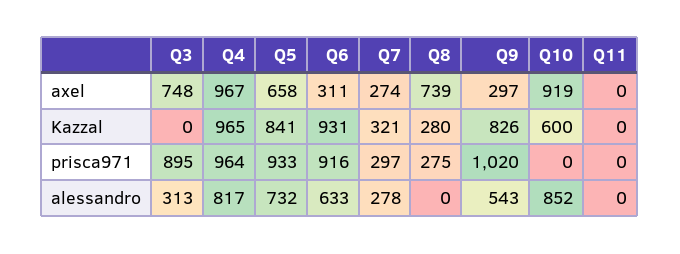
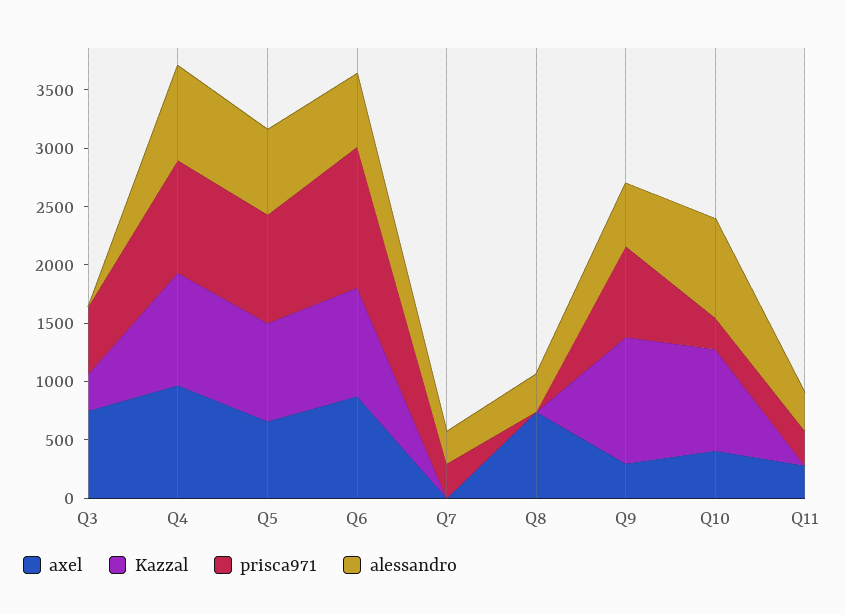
  {
    "axel": {
      "Q3": 748,
      "Q4": 967,
      "Q5": 658,
-     "Q6": 311,
+     "Q6": 900,
-     "Q7": 274,
+     "Q7": 0,
      "Q8": 739,
      "Q9": 297,
-     "Q10": 919,
+     "Q10": 400,
-     "Q11": 0
+     "Q11": 300
    },
    "Kazzal": {
-     "Q3": 0,
+     "Q3": 300,
      "Q4": 965,
      "Q5": 841,
      "Q6": 931,
-     "Q7": 321,
+     "Q7": 0,
-     "Q8": 280,
+     "Q8": 0,
-     "Q9": 826,
+     "Q9": 1100,
-     "Q10": 600,
+     "Q10": 900,
      "Q11": 0
    },
    "prisca971": {
-     "Q3": 895,
+     "Q3": 600,
      "Q4": 964,
      "Q5": 933,
-     "Q6": 916,
+     "Q6": 1200,
      "Q7": 297,
-     "Q8": 275,
+     "Q8": 0,
-     "Q9": 1020,
+     "Q9": 800,
-     "Q10": 0,
+     "Q10": 300,
-     "Q11": 0
+     "Q11": 300
    },
    "alessandro": {
-     "Q3": 313,
+     "Q3": 0,
      "Q4": 817,
      "Q5": 732,
      "Q6": 633,
      "Q7": 278,
-     "Q8": 0,
+     "Q8": 300,
      "Q9": 543,
      "Q10": 852,
-     "Q11": 0
+     "Q11": 300
    }
  }

